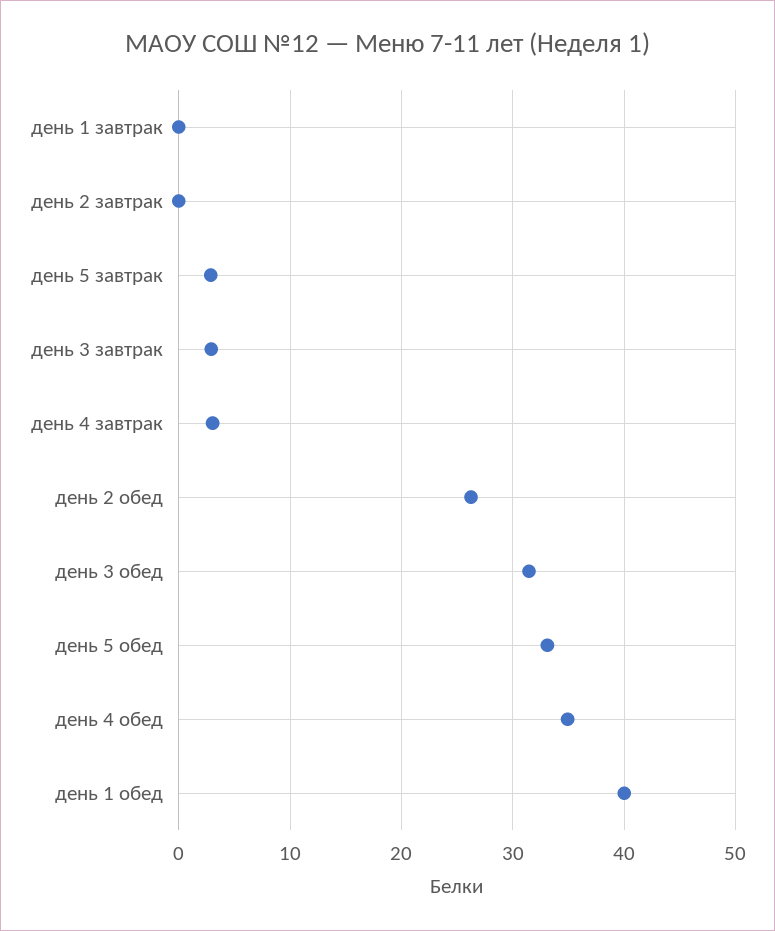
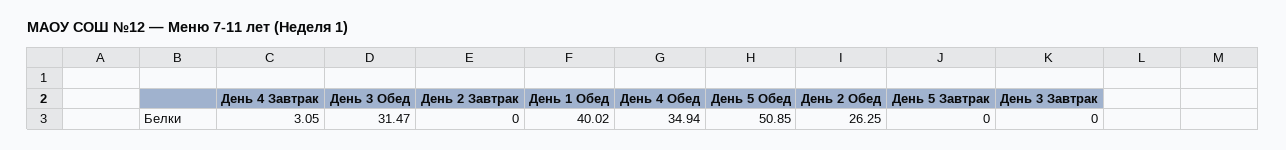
  {
-   "день 1 завтрак": 0,
    "день 2 завтрак": 0,
-   "день 5 завтрак": 3,
+   "день 5 завтрак": 0,
-   "день 3 завтрак": 3,
+   "день 3 завтрак": 0,
    "день 4 завтрак": 3.05,
    "день 2 обед": 26.25,
    "день 3 обед": 31.47,
-   "день 5 обед": 33,
+   "день 5 обед": 50.85,
    "день 4 обед": 34.94,
    "день 1 обед": 40.02
  }

